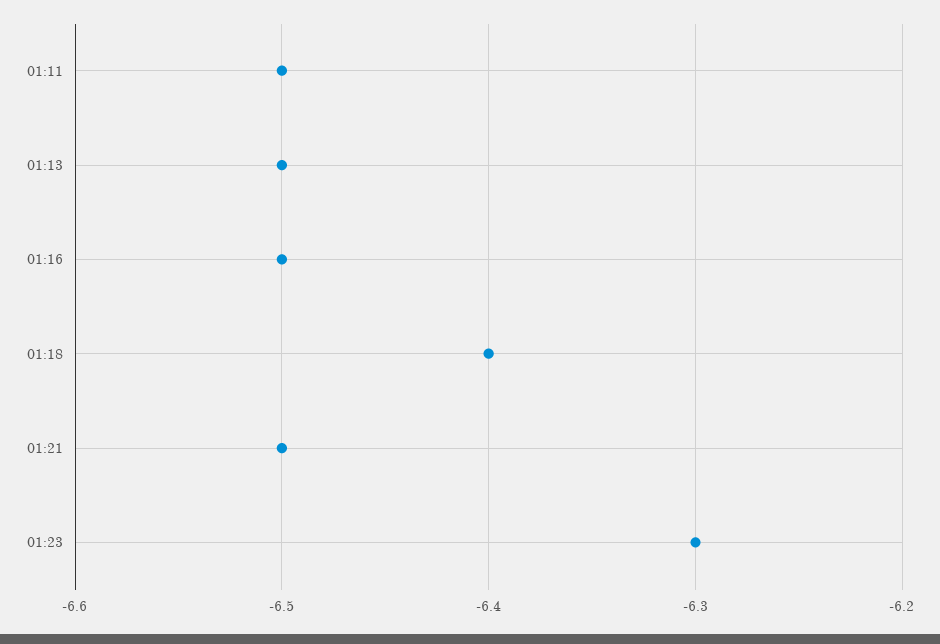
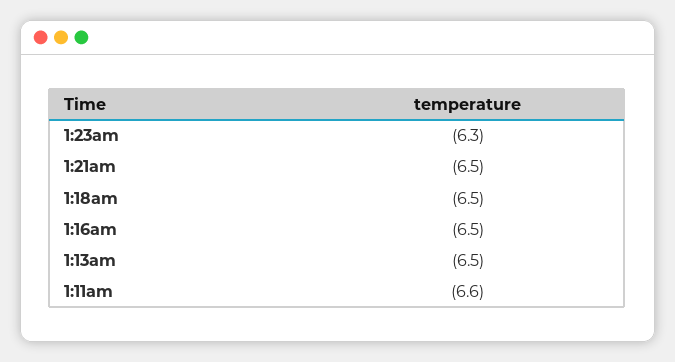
  {
-   "01:11": -6.5,
+   "01:11": -6.6,
    "01:13": -6.5,
    "01:16": -6.5,
-   "01:18": -6.4,
+   "01:18": -6.5,
    "01:21": -6.5,
    "01:23": -6.3
  }

